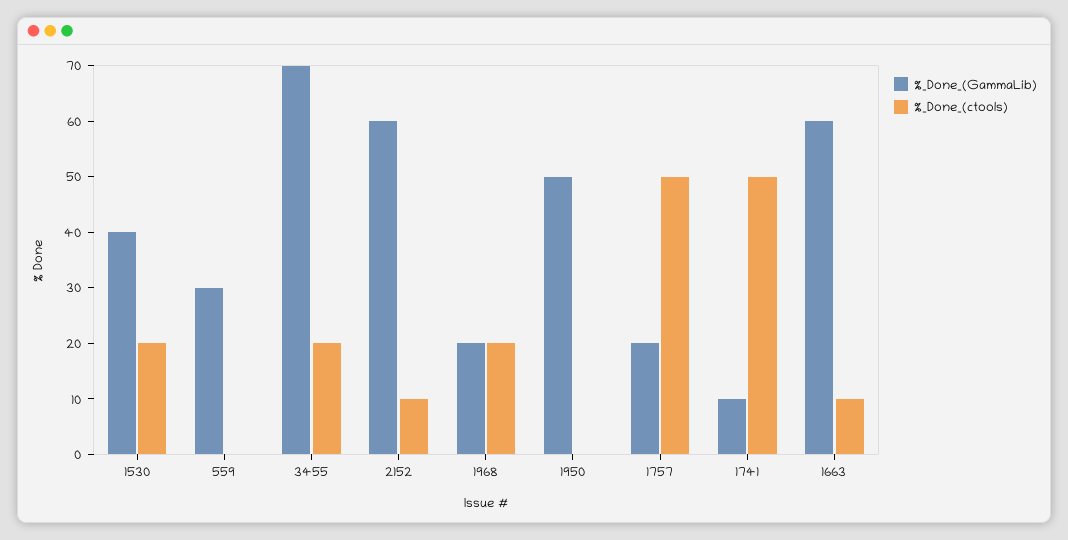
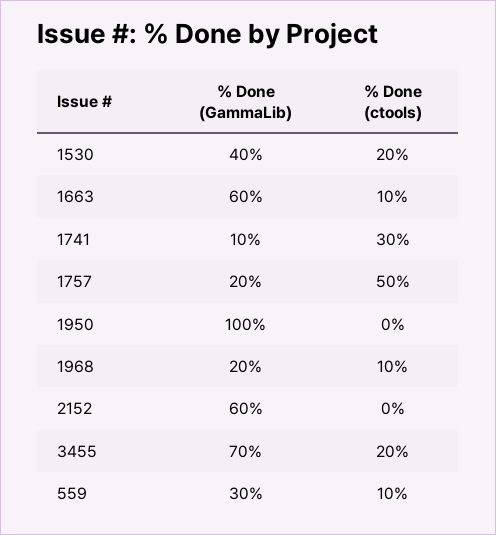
  {
    "%_Done_(GammaLib)": {
      "1530": 40,
      "559": 30,
      "3455": 70,
      "2152": 60,
      "1968": 20,
-     "1950": 50,
+     "1950": 100,
      "1757": 20,
      "1741": 10,
      "1663": 60
    },
    "%_Done_(ctools)": {
      "1530": 20,
-     "559": 0,
+     "559": 10,
      "3455": 20,
-     "2152": 10,
+     "2152": 0,
-     "1968": 20,
+     "1968": 10,
      "1950": 0,
      "1757": 50,
-     "1741": 50,
+     "1741": 30,
      "1663": 10
    }
  }

